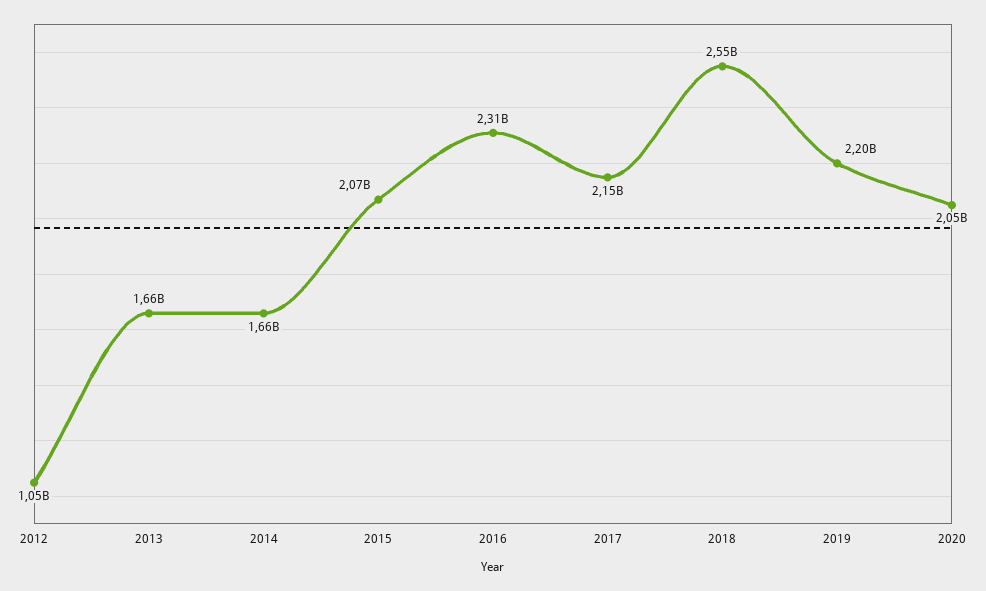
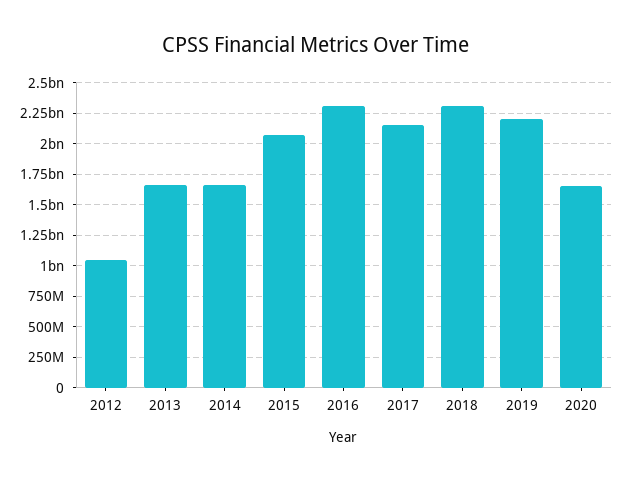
  {
    "2012": 1050000000,
    "2013": 1660000000,
    "2014": 1660000000,
    "2015": 2070000000,
    "2016": 2310000000,
    "2017": 2150000000,
-   "2018": 2550000000,
+   "2018": 2300000000,
    "2019": 2200000000,
-   "2020": 2050000000
+   "2020": 1650000000
  }

